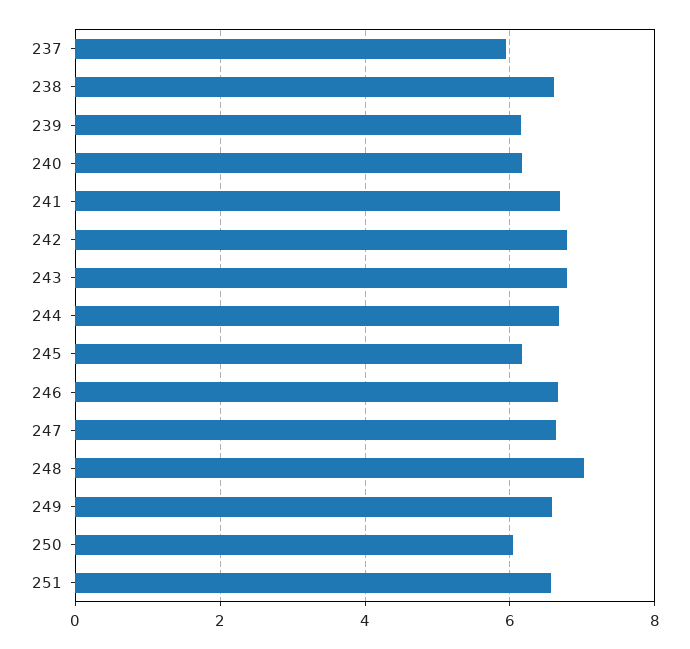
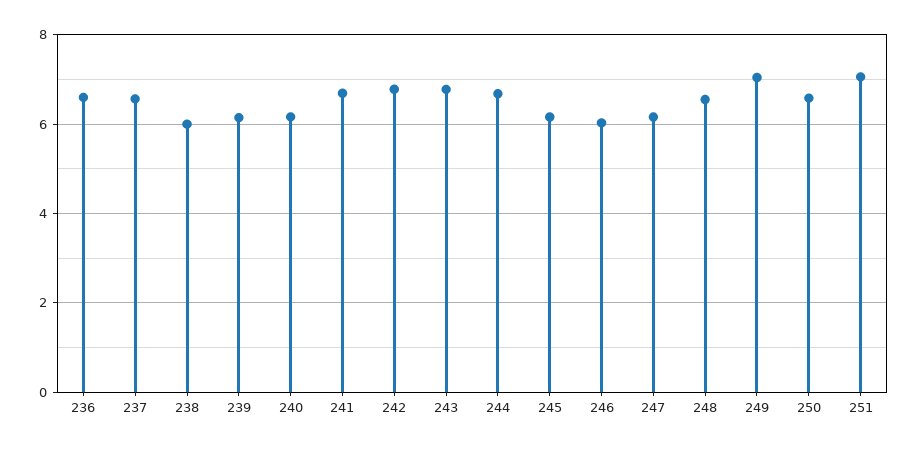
  {
-   "237": 6,
+   "237": 6.6,
-   "238": 6.6,
+   "238": 6,
    "239": 6.2,
    "240": 6.2,
    "241": 6.6,
    "242": 6.8,
    "243": 6.8,
    "244": 6.6,
    "245": 6.2,
-   "246": 6.6,
+   "246": 6,
-   "247": 6.6,
+   "247": 6.2,
-   "248": 7,
+   "248": 6.6,
-   "249": 6.6,
+   "249": 7,
-   "250": 6,
+   "250": 6.6,
-   "251": 6.6
+   "251": 7,
+   "236": 6.6
  }

